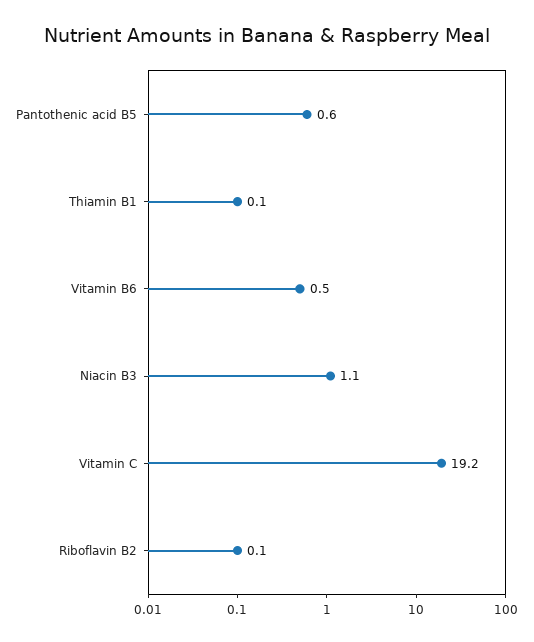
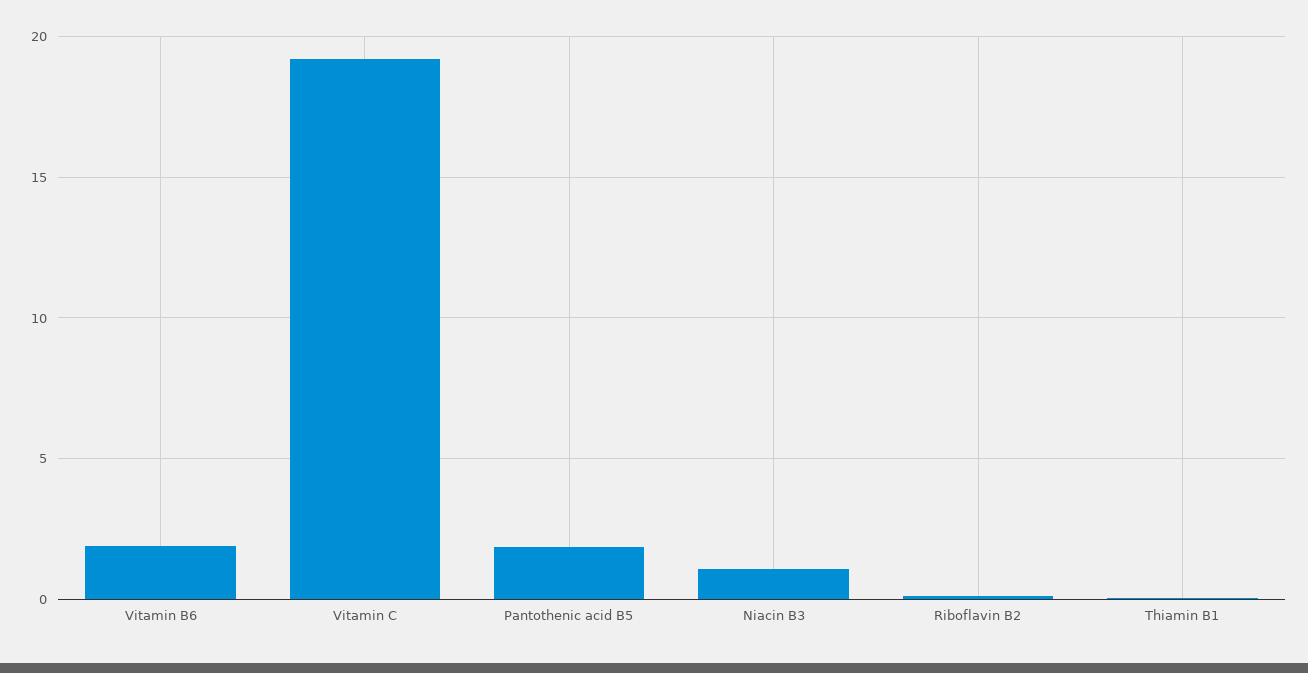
  {
-   "Pantothenic acid B5": 0.6,
+   "Pantothenic acid B5": 2,
    "Thiamin B1": 0.1,
-   "Vitamin B6": 0.5,
+   "Vitamin B6": 2,
    "Niacin B3": 1.1,
    "Vitamin C": 19.2,
    "Riboflavin B2": 0.1
  }

